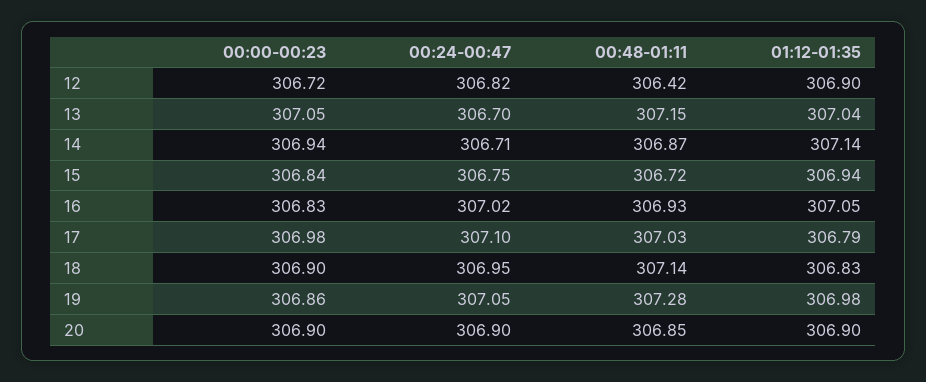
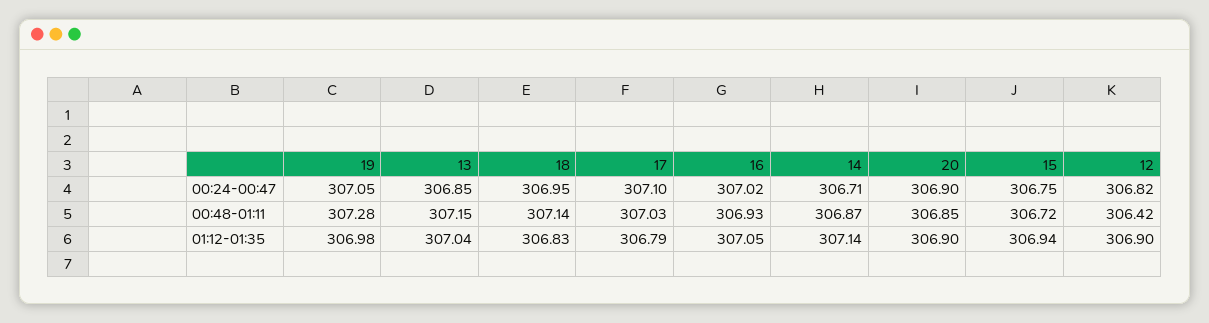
  {
-   "00:00-00:23": {
-     "12": 306.72,
-     "13": 307.05,
-     "14": 306.94,
-     "15": 306.84,
-     "16": 306.83,
-     "17": 306.98,
-     "18": 306.9,
-     "19": 306.86,
-     "20": 306.9
-   },
    "00:24-00:47": {
      "12": 306.82,
-     "13": 306.7,
+     "13": 306.85,
      "14": 306.71,
      "15": 306.75,
      "16": 307.02,
      "17": 307.1,
      "18": 306.95,
      "19": 307.05,
      "20": 306.9
    },
    "00:48-01:11": {
      "12": 306.42,
      "13": 307.15,
      "14": 306.87,
      "15": 306.72,
      "16": 306.93,
      "17": 307.03,
      "18": 307.14,
      "19": 307.28,
      "20": 306.85
    },
    "01:12-01:35": {
      "12": 306.9,
      "13": 307.04,
      "14": 307.14,
      "15": 306.94,
      "16": 307.05,
      "17": 306.79,
      "18": 306.83,
      "19": 306.98,
      "20": 306.9
    }
  }

